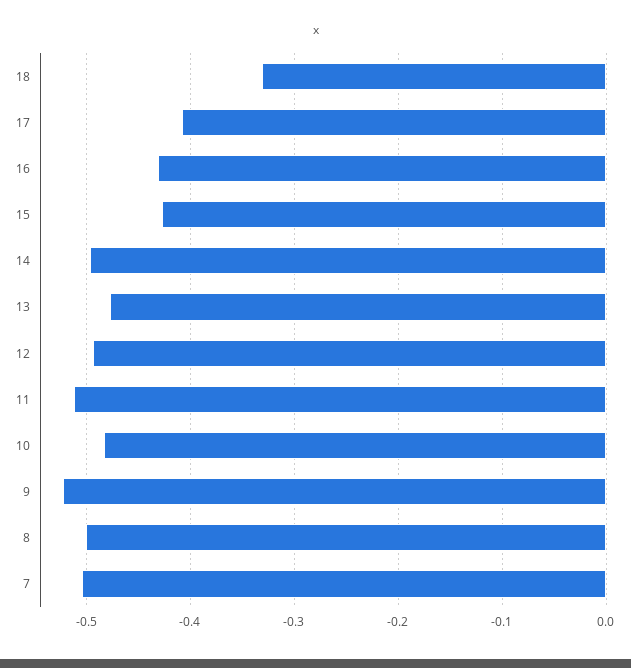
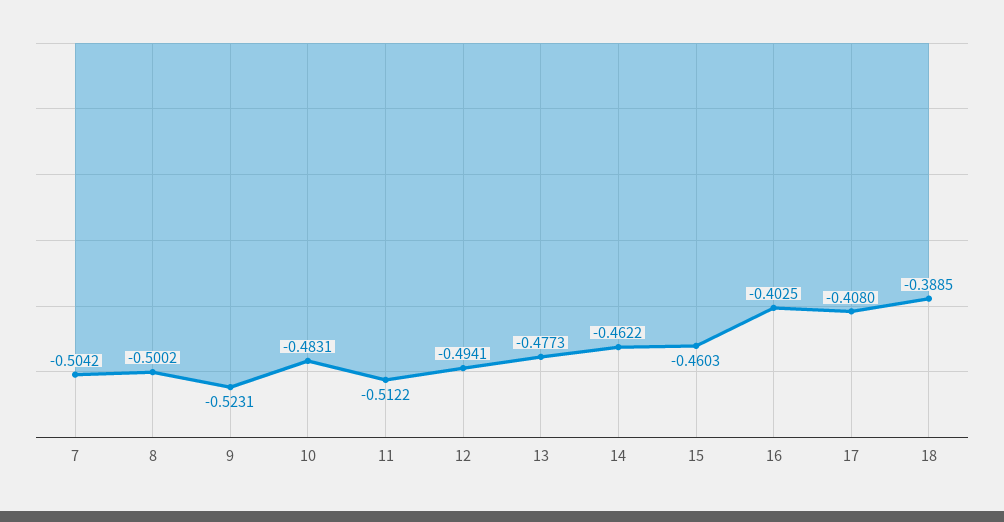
  {
-   "18": -0.33,
+   "18": -0.3885,
    "17": -0.408,
-   "16": -0.43,
+   "16": -0.4025,
-   "15": -0.43,
+   "15": -0.4603,
-   "14": -0.5,
+   "14": -0.4622,
    "13": -0.4773,
    "12": -0.4941,
    "11": -0.5122,
    "10": -0.4831,
    "9": -0.5231,
    "8": -0.5002,
    "7": -0.5042
  }

